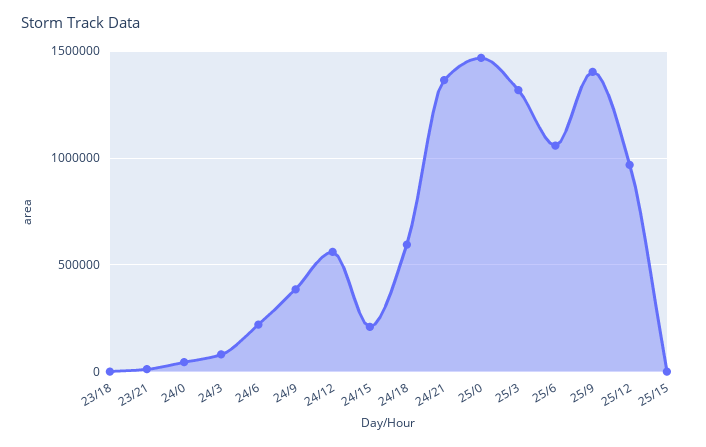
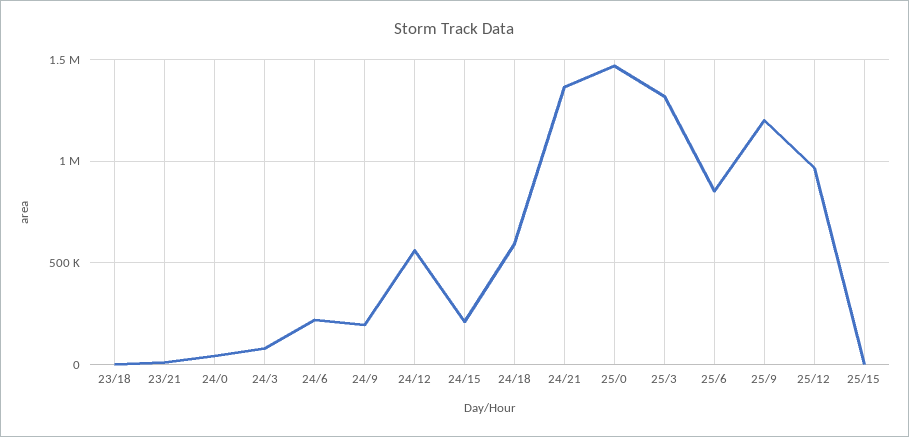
  {
    "23/18": 0,
    "23/21": 0,
    "24/0": 50000,
    "24/3": 100000,
    "24/6": 200000,
-   "24/9": 400000,
+   "24/9": 200000,
    "24/12": 550000,
    "24/15": 200000,
    "24/18": 600000,
    "24/21": 1350000,
    "25/0": 1450000,
    "25/3": 1300000,
-   "25/6": 1050000,
+   "25/6": 850000,
-   "25/9": 1400000,
+   "25/9": 1200000,
    "25/12": 950000,
    "25/15": 0
  }

